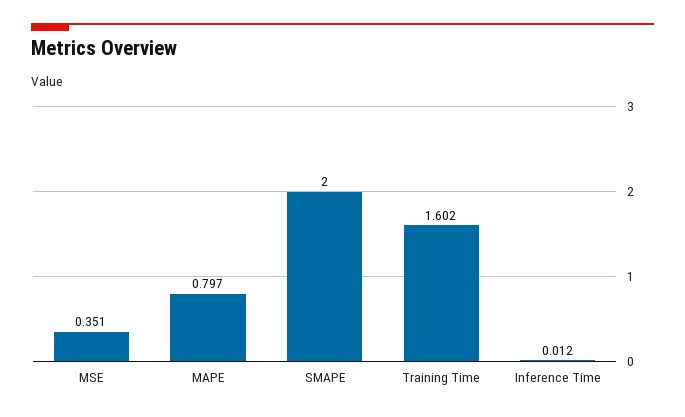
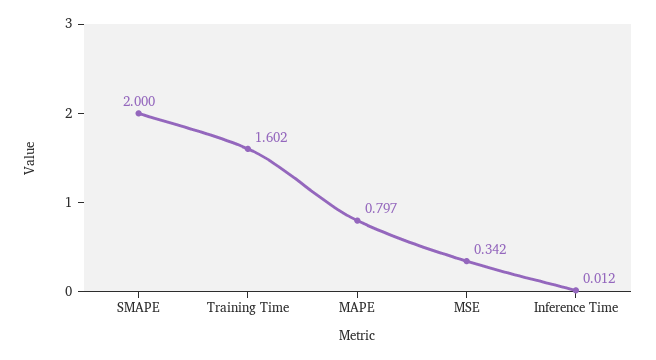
  {
-   "MSE": 0.351,
+   "MSE": 0.342,
    "MAPE": 0.797,
    "SMAPE": 2,
    "Training Time": 1.602,
    "Inference Time": 0.012
  }

